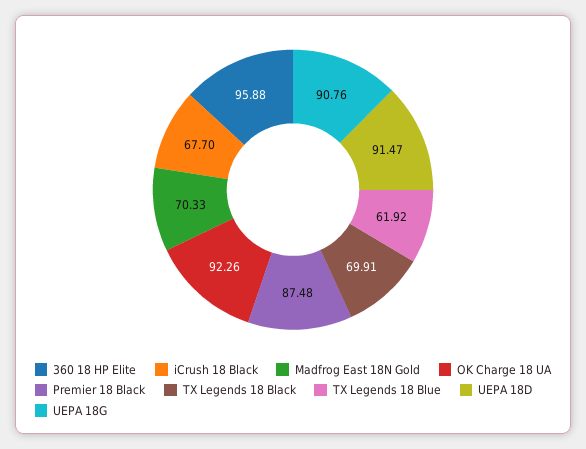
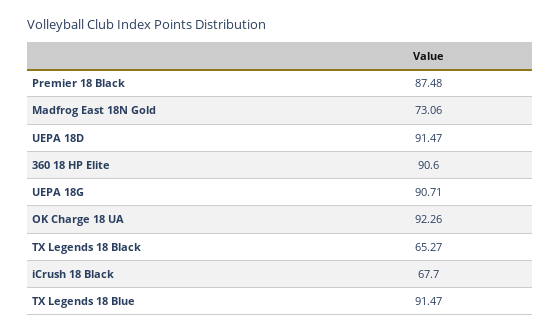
  {
-   "360 18 HP Elite": 95.88,
+   "360 18 HP Elite": 90.6,
    "iCrush 18 Black": 67.7,
-   "Madfrog East 18N Gold": 70.33,
+   "Madfrog East 18N Gold": 73.06,
    "OK Charge 18 UA": 92.26,
    "Premier 18 Black": 87.48,
-   "TX Legends 18 Black": 69.91,
+   "TX Legends 18 Black": 65.27,
-   "TX Legends 18 Blue": 61.92,
+   "TX Legends 18 Blue": 91.47,
    "UEPA 18D": 91.47,
-   "UEPA 18G": 90.76
+   "UEPA 18G": 90.71
  }

